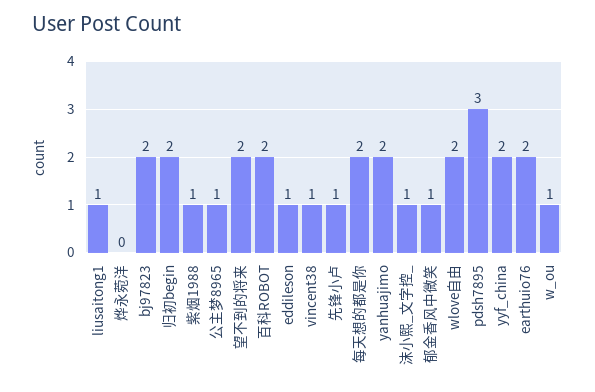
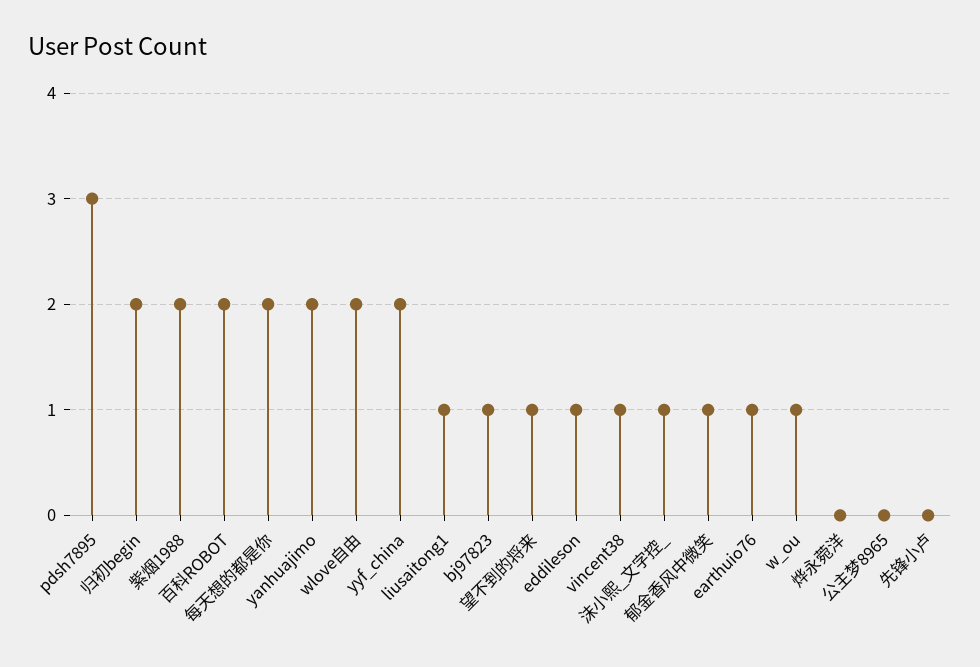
  {
    "liusaitong1": 1,
    "烨永菀洋": 0,
-   "bj97823": 2,
+   "bj97823": 1,
    "归初begin": 2,
-   "紫烟1988": 1,
+   "紫烟1988": 2,
-   "公主梦8965": 1,
+   "公主梦8965": 0,
-   "望不到的将来": 2,
+   "望不到的将来": 1,
    "百科ROBOT": 2,
    "eddileson": 1,
    "vincent38": 1,
-   "先锋小卢": 1,
+   "先锋小卢": 0,
    "每天想的都是你": 2,
    "yanhuajimo": 2,
    "沫小熙_文字控_": 1,
    "郁金香风中微笑": 1,
    "wlove自由": 2,
    "pdsh7895": 3,
    "yyf_china": 2,
-   "earthuio76": 2,
+   "earthuio76": 1,
    "w_ou": 1
  }

